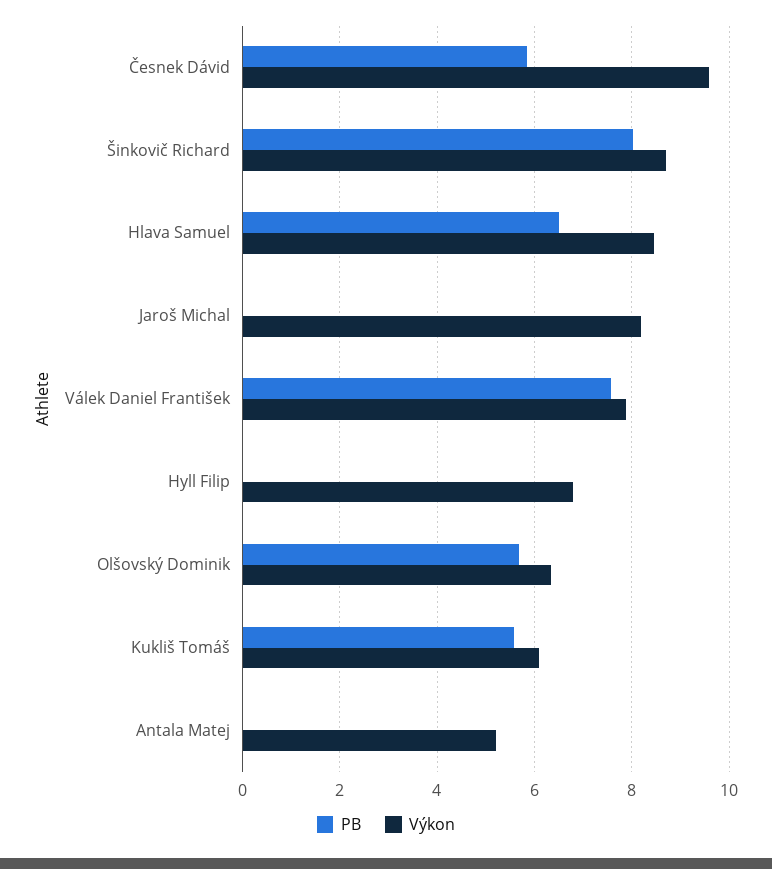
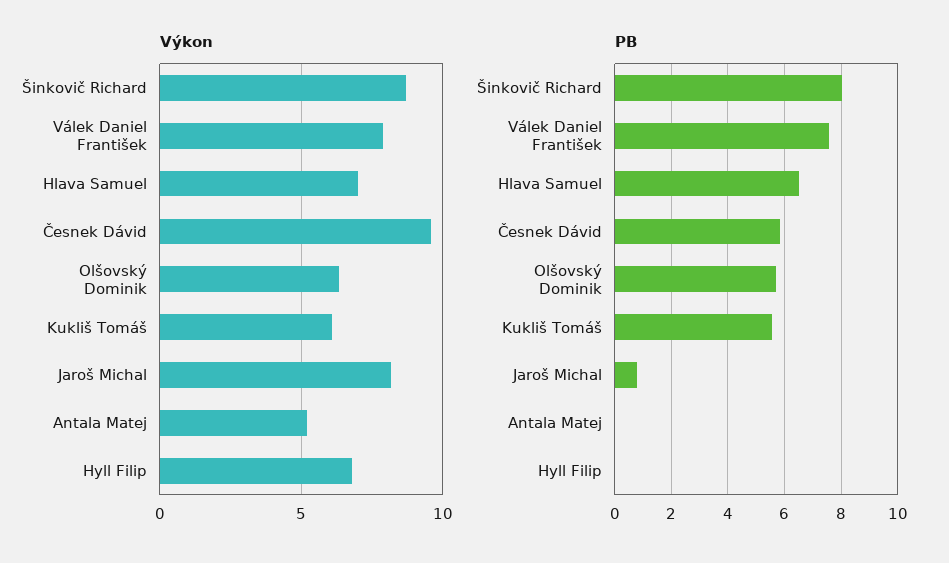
  {
    "PB": {
      "Česnek Dávid": 5.8,
      "Šinkovič Richard": 8,
      "Hlava Samuel": 6.6,
-     "Jaroš Michal": 0,
+     "Jaroš Michal": 0.75,
      "Válek Daniel František": 7.6,
      "Hyll Filip": 0,
      "Olšovský Dominik": 5.6,
      "Kukliš Tomáš": 5.6,
      "Antala Matej": 0
    },
    "Výkon": {
      "Česnek Dávid": 9.6,
      "Šinkovič Richard": 8.8,
-     "Hlava Samuel": 8.4,
+     "Hlava Samuel": 7,
      "Jaroš Michal": 8.2,
      "Válek Daniel František": 7.8,
      "Hyll Filip": 6.8,
      "Olšovský Dominik": 6.4,
      "Kukliš Tomáš": 6.2,
      "Antala Matej": 5.2
    }
  }

